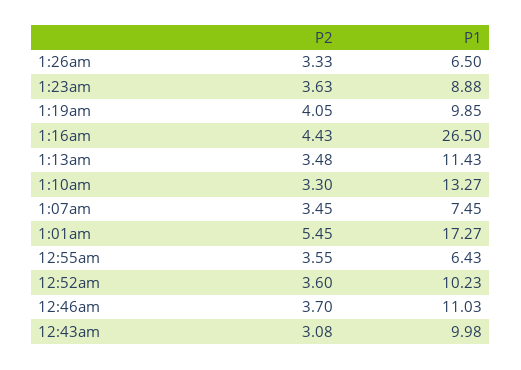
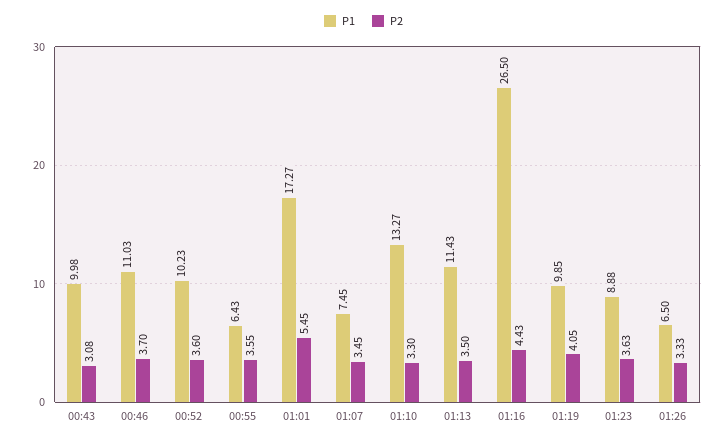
  {
    "P2": {
      "1:26am": 3.33,
      "1:23am": 3.63,
      "1:19am": 4.05,
      "1:16am": 4.43,
-     "1:13am": 3.48,
+     "1:13am": 3.5,
      "1:10am": 3.3,
      "1:07am": 3.45,
      "1:01am": 5.45,
      "12:55am": 3.55,
      "12:52am": 3.6,
      "12:46am": 3.7,
      "12:43am": 3.08
    },
    "P1": {
      "1:26am": 6.5,
      "1:23am": 8.88,
      "1:19am": 9.85,
      "1:16am": 26.5,
      "1:13am": 11.43,
      "1:10am": 13.27,
      "1:07am": 7.45,
      "1:01am": 17.27,
      "12:55am": 6.43,
      "12:52am": 10.23,
      "12:46am": 11.03,
      "12:43am": 9.98
    }
  }

